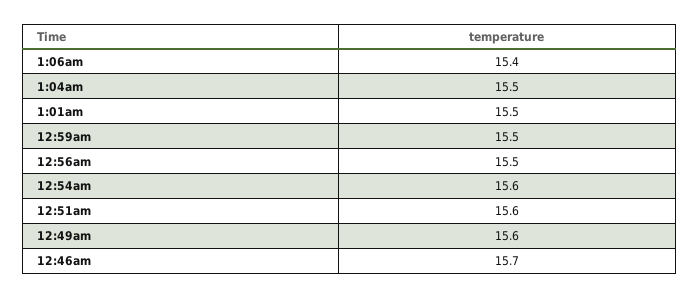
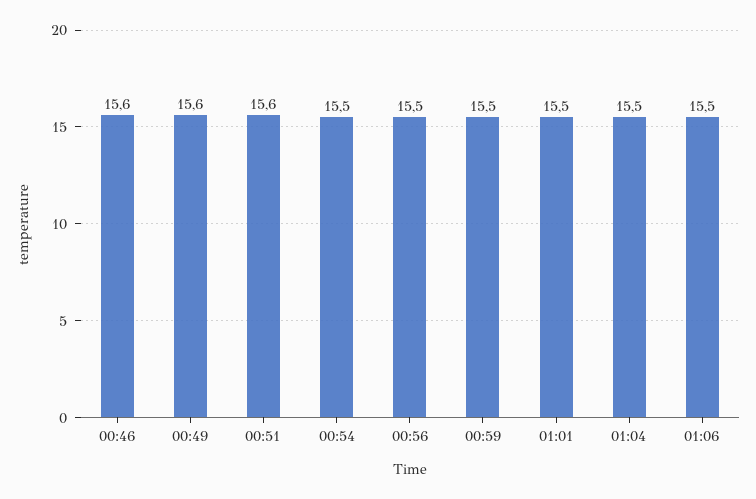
  {
-   "1:06am": 15.4,
+   "1:06am": 15.5,
    "1:04am": 15.5,
    "1:01am": 15.5,
    "12:59am": 15.5,
    "12:56am": 15.5,
-   "12:54am": 15.6,
+   "12:54am": 15.5,
    "12:51am": 15.6,
    "12:49am": 15.6,
-   "12:46am": 15.7
+   "12:46am": 15.6
  }

